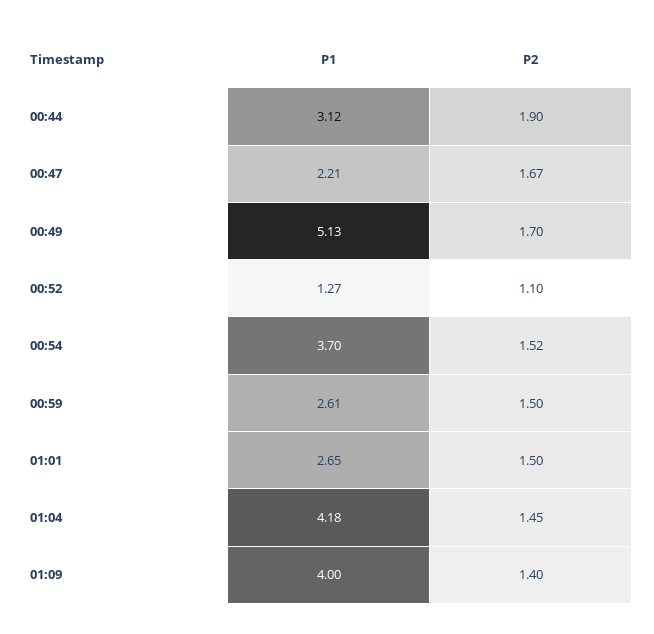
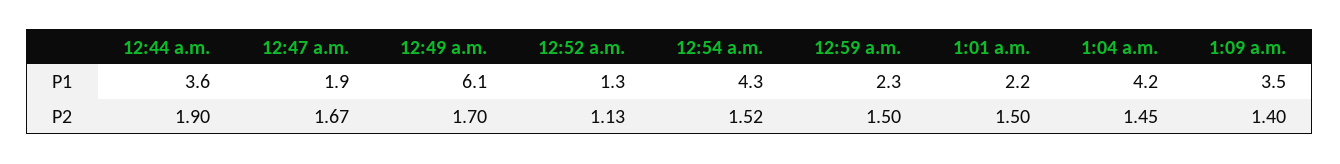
  {
    "P1": {
-     "00:44": 3.12,
+     "00:44": 3.6,
-     "00:47": 2.21,
+     "00:47": 1.9,
-     "00:49": 5.13,
+     "00:49": 6.1,
      "00:52": 1.27,
-     "00:54": 3.7,
+     "00:54": 4.3,
-     "00:59": 2.61,
+     "00:59": 2.3,
-     "01:01": 2.65,
+     "01:01": 2.2,
      "01:04": 4.18,
-     "01:09": 4
+     "01:09": 3.5
    },
    "P2": {
      "00:44": 1.9,
      "00:47": 1.67,
      "00:49": 1.7,
-     "00:52": 1.1,
+     "00:52": 1.13,
      "00:54": 1.52,
      "00:59": 1.5,
      "01:01": 1.5,
      "01:04": 1.45,
      "01:09": 1.4
    }
  }

